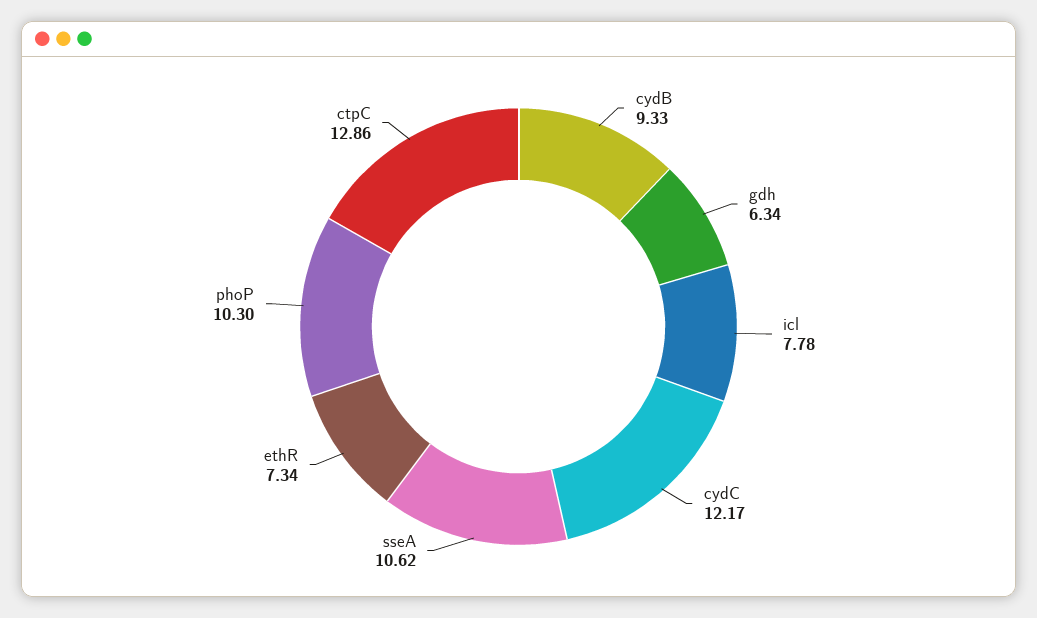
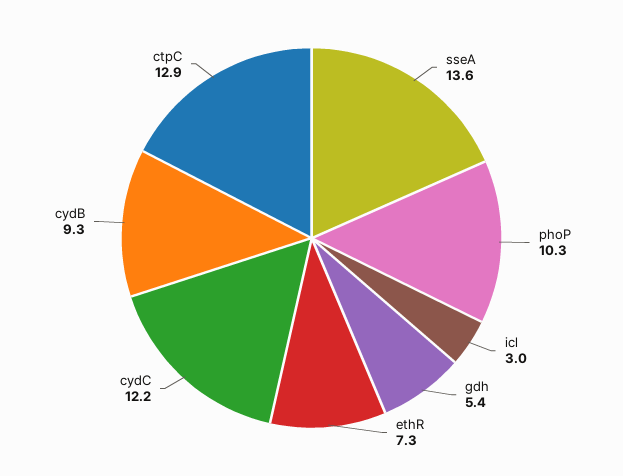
  {
    "cydB": 9.33,
-   "gdh": 6.34,
+   "gdh": 5.4,
-   "icl": 7.78,
+   "icl": 3,
    "cydC": 12.17,
-   "sseA": 10.62,
+   "sseA": 13.6,
    "ethR": 7.34,
    "phoP": 10.3,
    "ctpC": 12.86
  }

